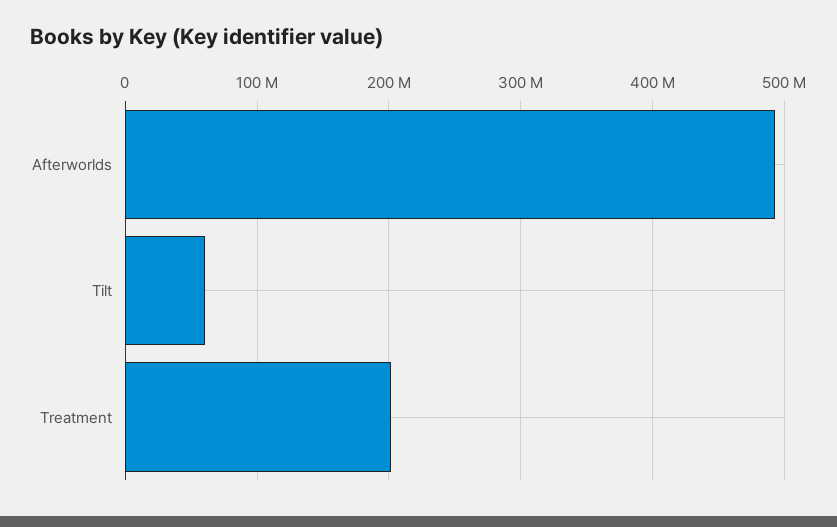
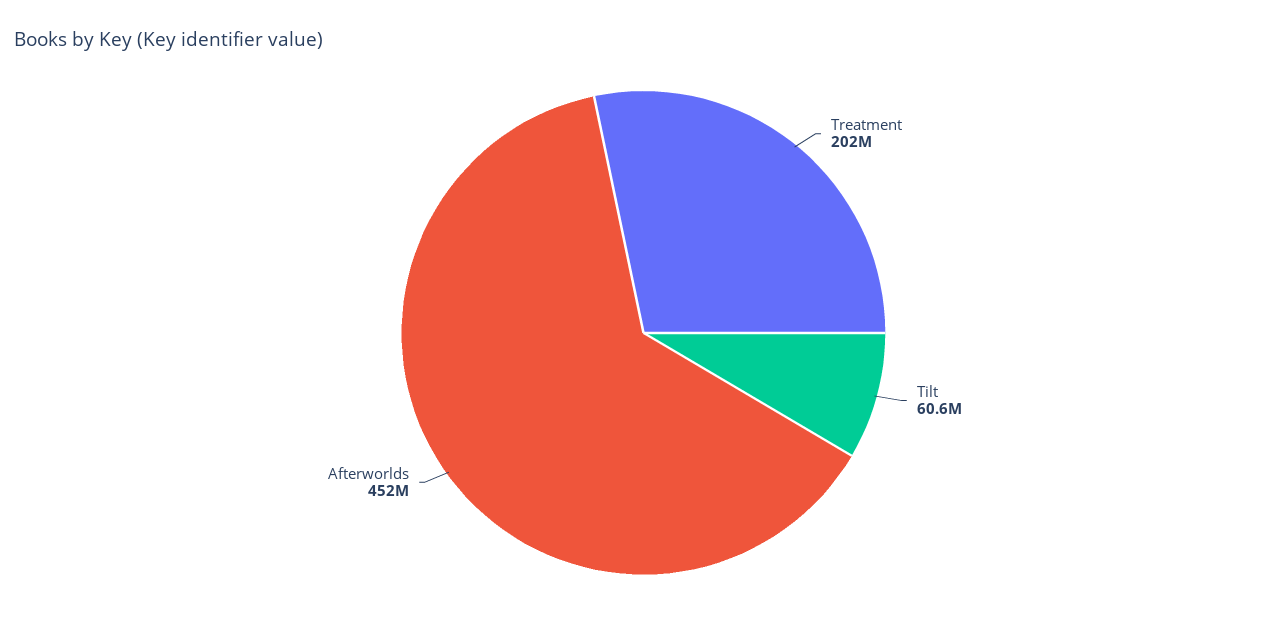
  {
-   "Afterworlds": 490000000,
+   "Afterworlds": 452000000,
    "Tilt": 60600000,
    "Treatment": 202000000
  }

